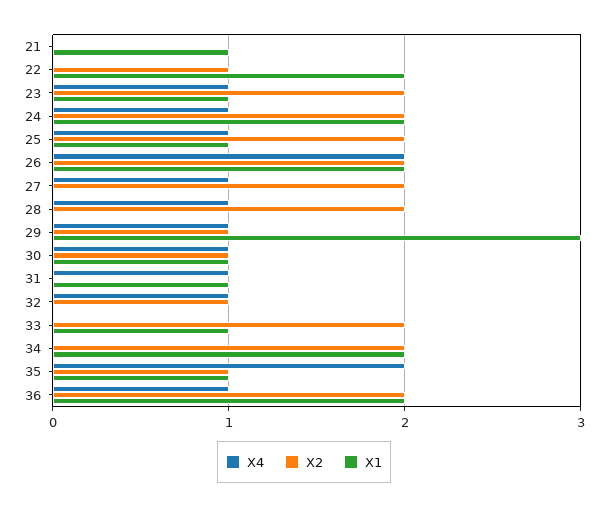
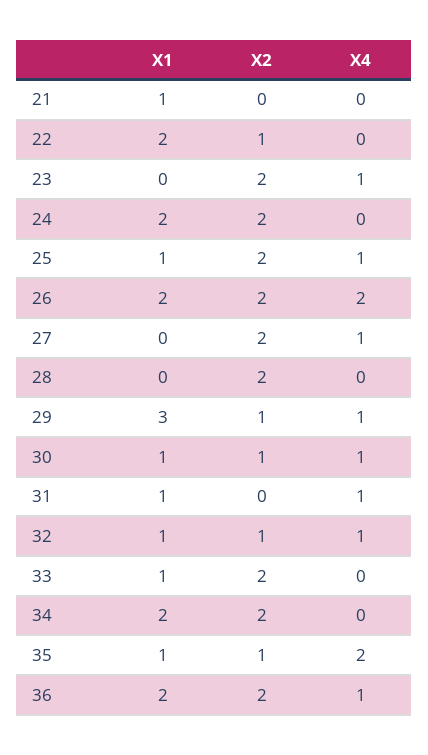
  {
    "X4": {
      "21": 0,
      "22": 0,
      "23": 1,
-     "24": 1,
+     "24": 0,
      "25": 1,
      "26": 2,
      "27": 1,
-     "28": 1,
+     "28": 0,
      "29": 1,
      "30": 1,
      "31": 1,
      "32": 1,
      "33": 0,
      "34": 0,
      "35": 2,
      "36": 1
    },
    "X2": {
      "21": 0,
      "22": 1,
      "23": 2,
      "24": 2,
      "25": 2,
      "26": 2,
      "27": 2,
      "28": 2,
      "29": 1,
      "30": 1,
      "31": 0,
      "32": 1,
      "33": 2,
      "34": 2,
      "35": 1,
      "36": 2
    },
    "X1": {
      "21": 1,
      "22": 2,
-     "23": 1,
+     "23": 0,
      "24": 2,
      "25": 1,
      "26": 2,
      "27": 0,
      "28": 0,
      "29": 3,
      "30": 1,
      "31": 1,
-     "32": 0,
+     "32": 1,
      "33": 1,
      "34": 2,
      "35": 1,
      "36": 2
    }
  }

